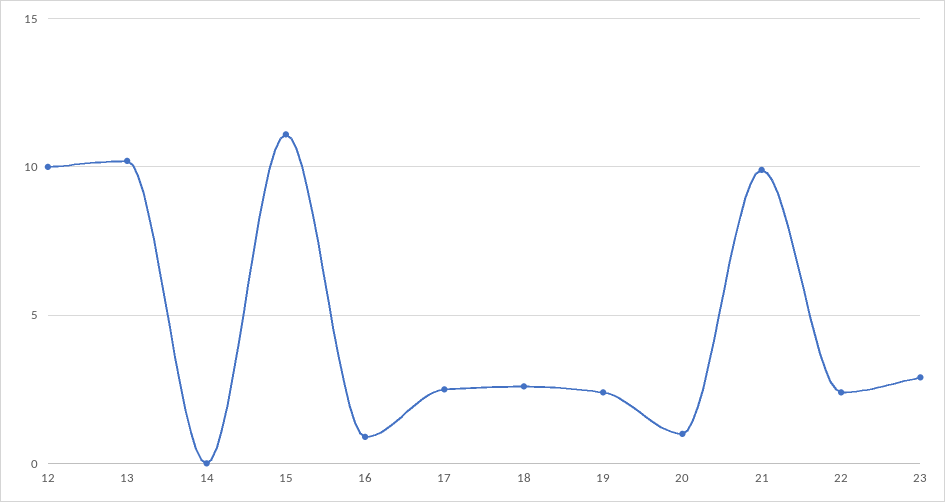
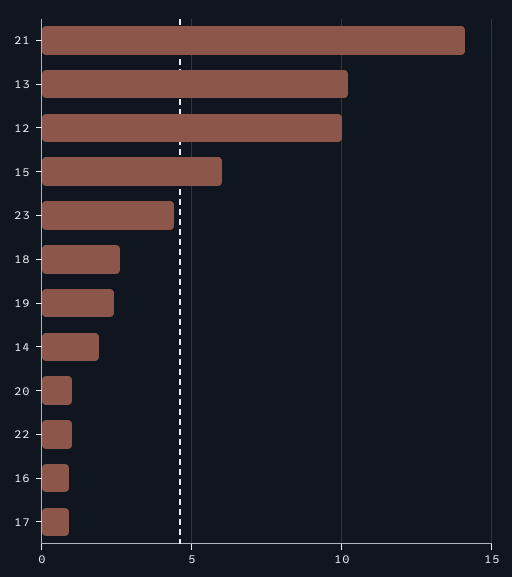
  {
    "12": 10,
    "13": 10,
-   "14": 0,
+   "14": 2,
-   "15": 11,
+   "15": 6,
    "16": 1,
-   "17": 2.5,
+   "17": 1,
    "18": 2.5,
    "19": 2.5,
    "20": 1,
-   "21": 10,
+   "21": 14,
-   "22": 2.5,
+   "22": 1,
-   "23": 3
+   "23": 4.5
  }

